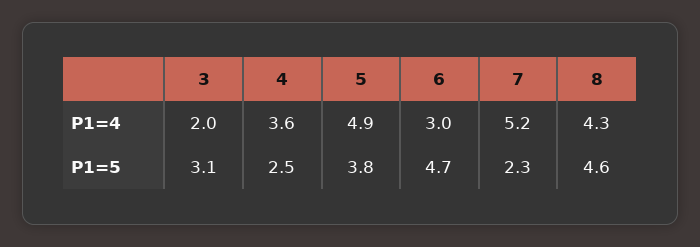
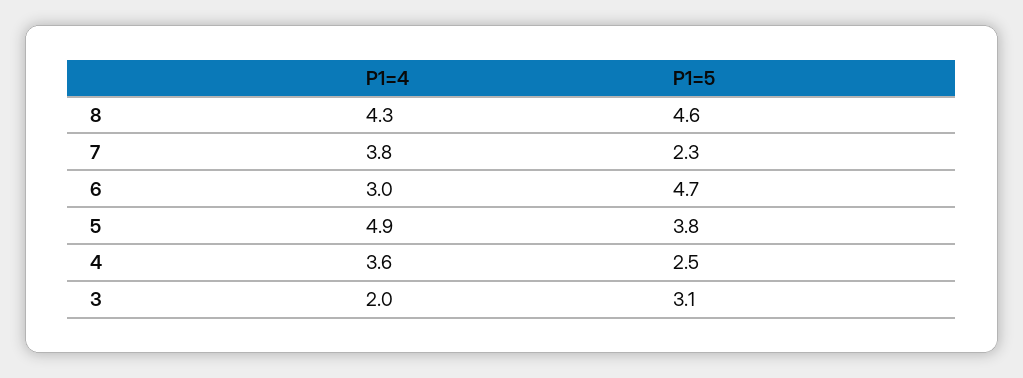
  {
    "3": {
      "P1=4": 2,
      "P1=5": 3.1
    },
    "4": {
      "P1=4": 3.6,
      "P1=5": 2.5
    },
    "5": {
      "P1=4": 4.9,
      "P1=5": 3.8
    },
    "6": {
      "P1=4": 3,
      "P1=5": 4.7
    },
    "7": {
-     "P1=4": 5.2,
+     "P1=4": 3.8,
      "P1=5": 2.3
    },
    "8": {
      "P1=4": 4.3,
      "P1=5": 4.6
    }
  }

